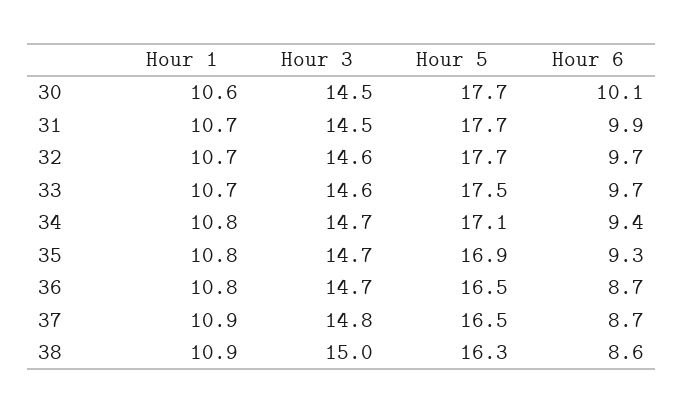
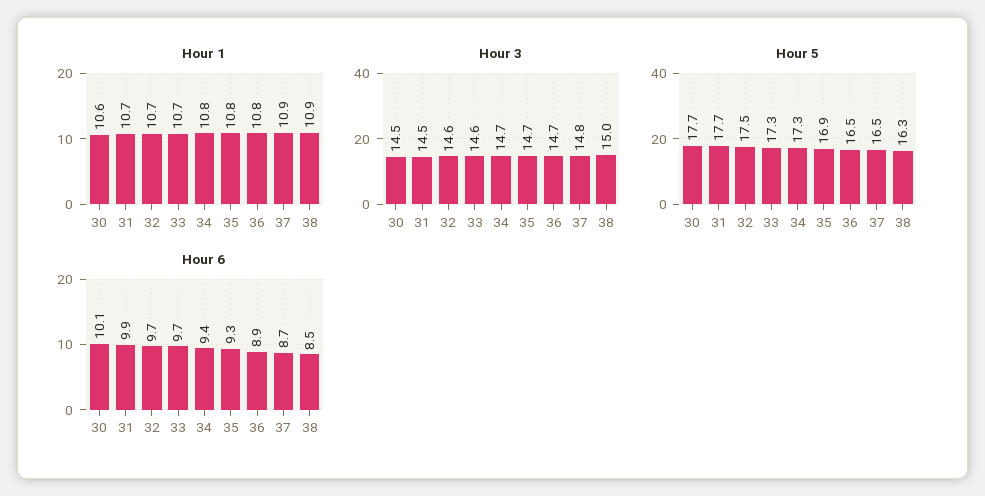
  {
    "Hour 1": {
      "30": 10.6,
      "31": 10.7,
      "32": 10.7,
      "33": 10.7,
      "34": 10.8,
      "35": 10.8,
      "36": 10.8,
      "37": 10.9,
      "38": 10.9
    },
    "Hour 3": {
      "30": 14.5,
      "31": 14.5,
      "32": 14.6,
      "33": 14.6,
      "34": 14.7,
      "35": 14.7,
      "36": 14.7,
      "37": 14.8,
      "38": 15
    },
    "Hour 5": {
      "30": 17.7,
      "31": 17.7,
-     "32": 17.7,
+     "32": 17.5,
-     "33": 17.5,
+     "33": 17.3,
-     "34": 17.1,
+     "34": 17.3,
      "35": 16.9,
      "36": 16.5,
      "37": 16.5,
      "38": 16.3
    },
    "Hour 6": {
      "30": 10.1,
      "31": 9.9,
      "32": 9.7,
      "33": 9.7,
      "34": 9.4,
      "35": 9.3,
-     "36": 8.7,
+     "36": 8.9,
      "37": 8.7,
-     "38": 8.6
+     "38": 8.5
    }
  }

